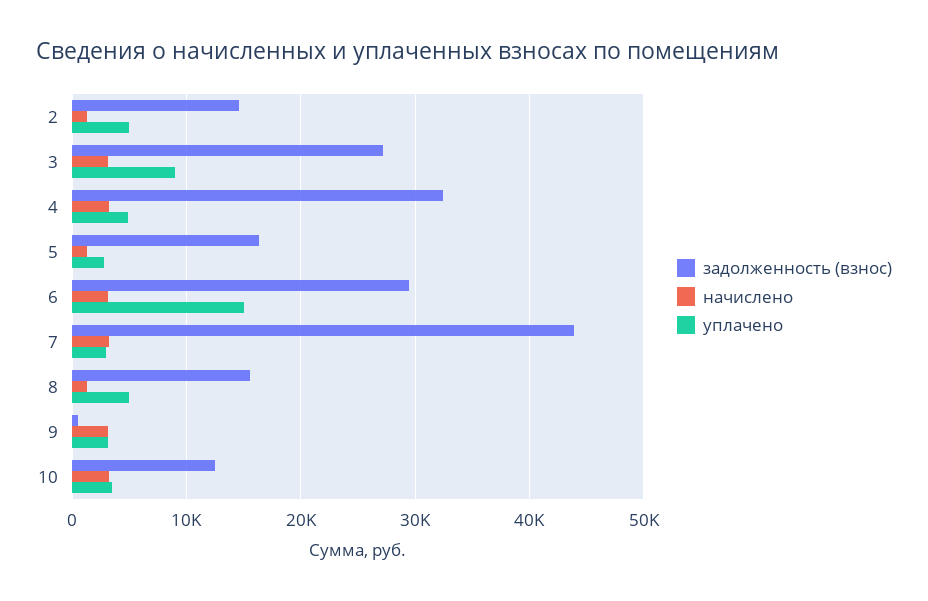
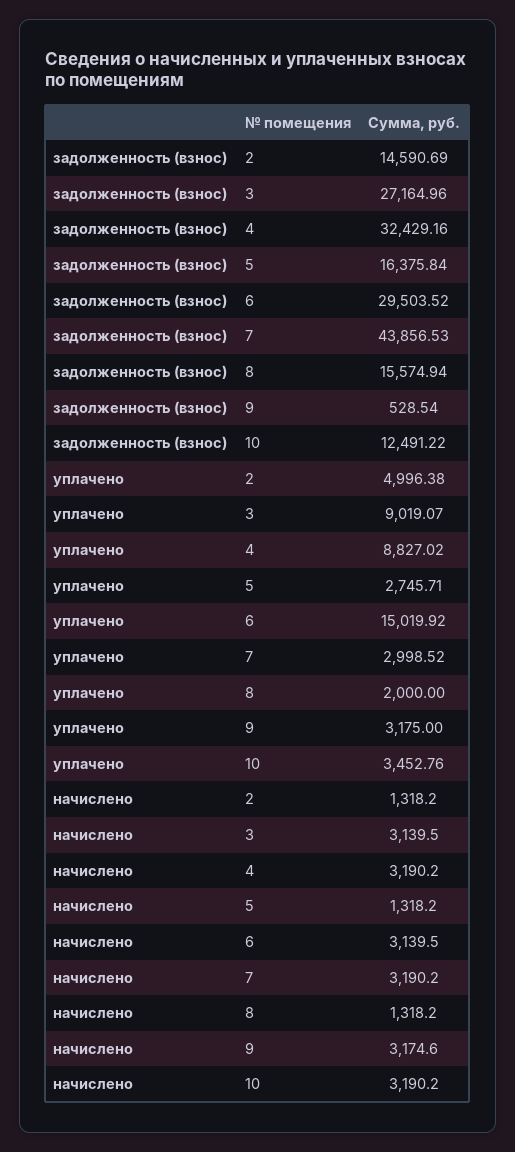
  {
    "задолженность (взнос)": {
      "2": 14590.69,
      "3": 27164.96,
      "4": 32429.16,
      "5": 16375.84,
      "6": 29503.52,
      "7": 43856.53,
      "8": 15574.94,
      "9": 528.54,
      "10": 12491.22
    },
    "начислено": {
      "2": 1318.2,
      "3": 3139.5,
      "4": 3190.2,
      "5": 1318.2,
      "6": 3139.5,
      "7": 3190.2,
      "8": 1318.2,
      "9": 3174.6,
      "10": 3190.2
    },
    "уплачено": {
      "2": 4996.38,
      "3": 9019.07,
-     "4": 5000,
+     "4": 8827.02,
      "5": 2745.71,
      "6": 15019.92,
      "7": 2998.52,
-     "8": 5000,
+     "8": 2000,
      "9": 3175,
      "10": 3452.76
    }
  }

